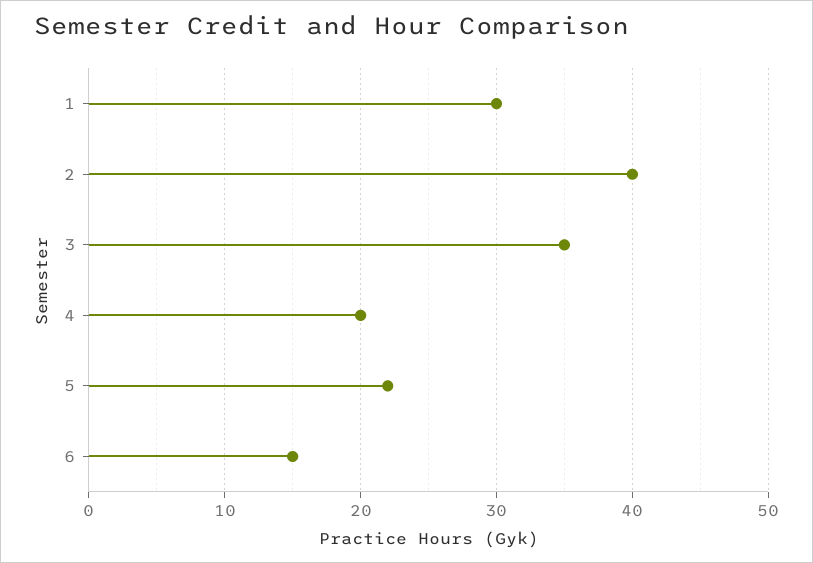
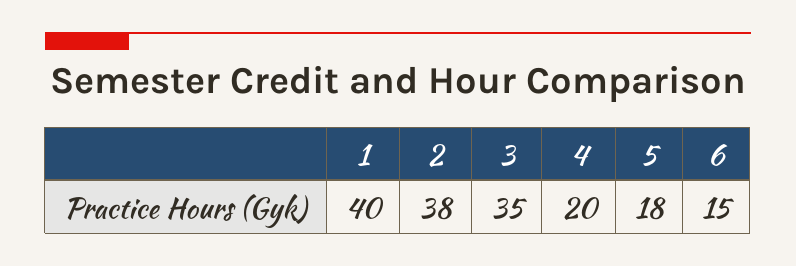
  {
-   "1": 30,
+   "1": 40,
-   "2": 40,
+   "2": 38,
    "3": 35,
    "4": 20,
-   "5": 22,
+   "5": 18,
    "6": 15
  }

